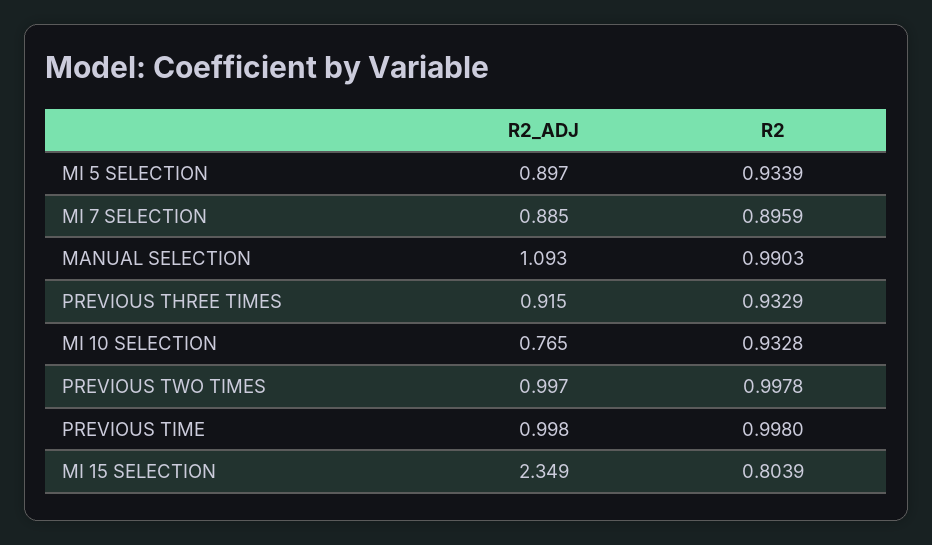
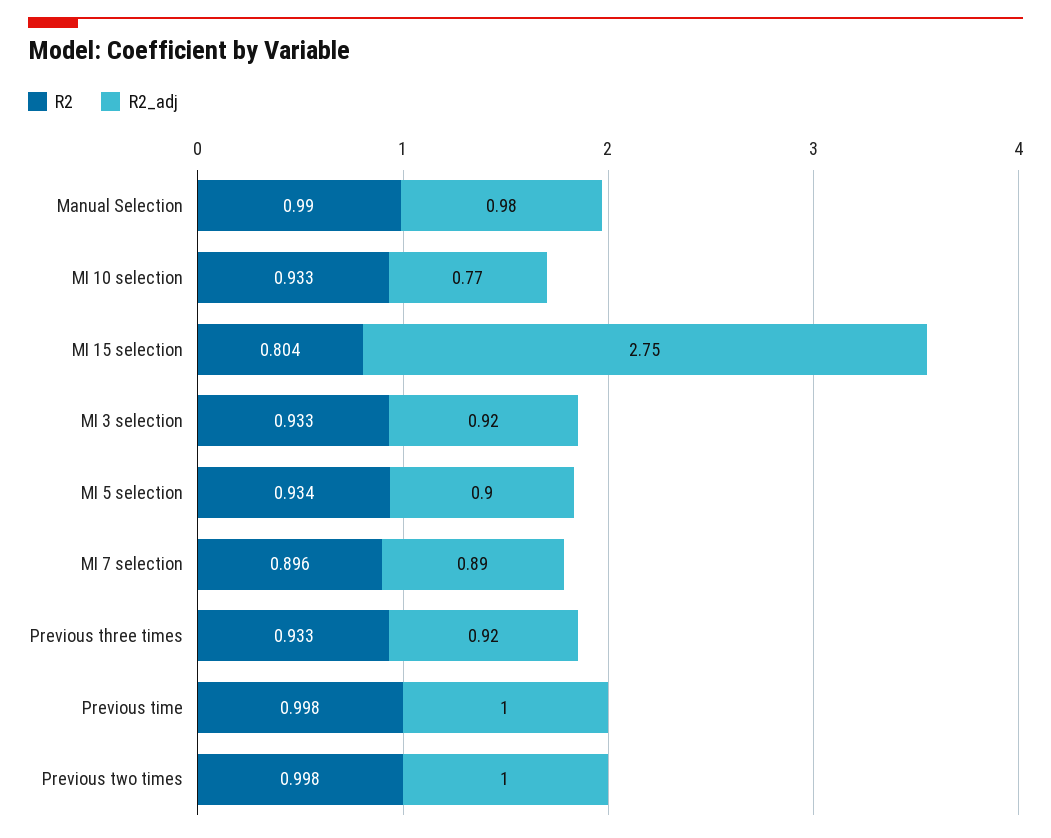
  {
    "R2_ADJ": {
      "MI 5 SELECTION": 0.897,
      "MI 7 SELECTION": 0.885,
-     "MANUAL SELECTION": 1.093,
+     "MANUAL SELECTION": 0.98,
      "PREVIOUS THREE TIMES": 0.915,
      "MI 10 SELECTION": 0.765,
      "PREVIOUS TWO TIMES": 0.997,
      "PREVIOUS TIME": 0.998,
-     "MI 15 SELECTION": 2.349
+     "MI 15 SELECTION": 2.75,
+     "MI 3 selection": 0.92
    },
    "R2": {
      "MI 5 SELECTION": 0.9339,
      "MI 7 SELECTION": 0.8959,
      "MANUAL SELECTION": 0.9903,
      "PREVIOUS THREE TIMES": 0.9329,
      "MI 10 SELECTION": 0.9328,
      "PREVIOUS TWO TIMES": 0.9978,
      "PREVIOUS TIME": 0.998,
-     "MI 15 SELECTION": 0.8039
+     "MI 15 SELECTION": 0.8039,
+     "MI 3 selection": 0.933
    }
  }

